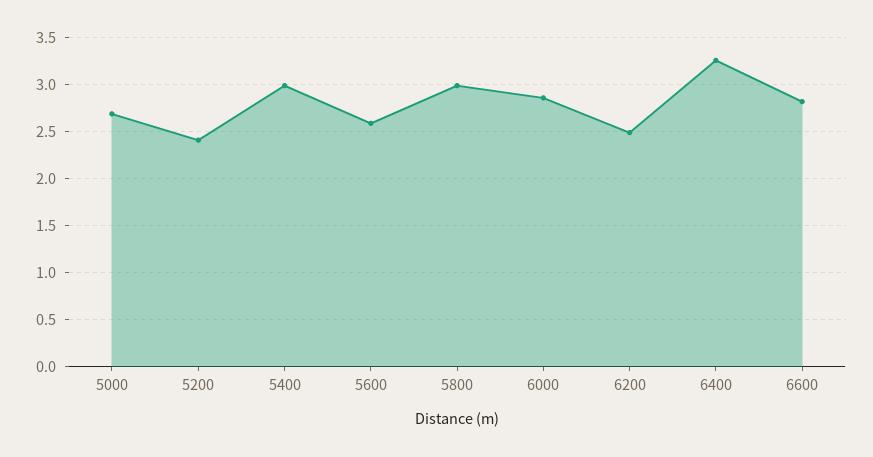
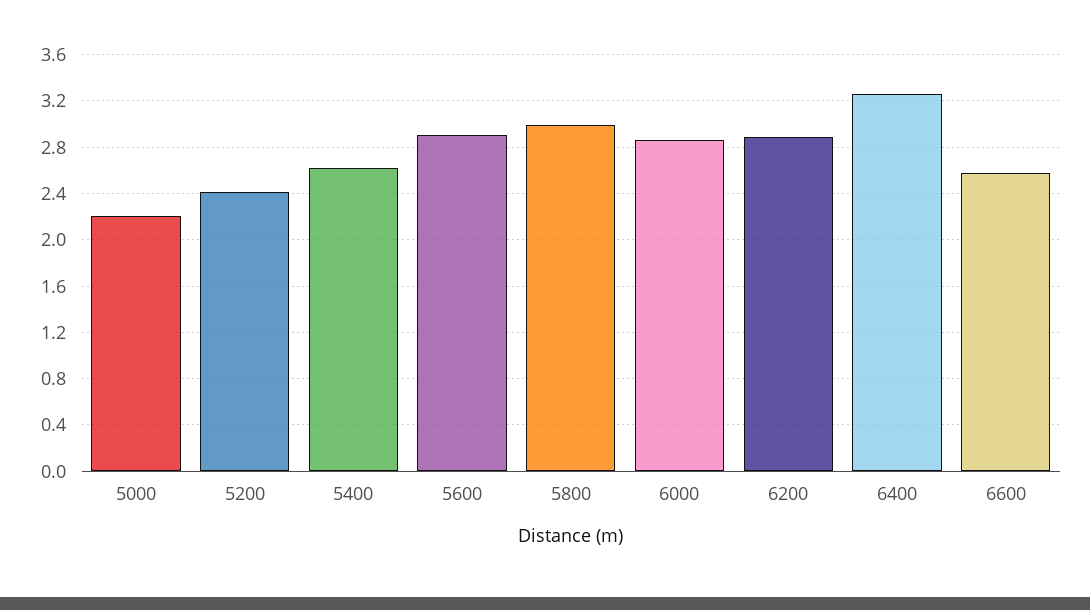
  {
-   "5000": 2.7,
+   "5000": 2.2,
    "5200": 2.4,
-   "5400": 3,
+   "5400": 2.6,
-   "5600": 2.6,
+   "5600": 2.9,
    "5800": 3,
    "6000": 2.9,
-   "6200": 2.5,
+   "6200": 2.9,
    "6400": 3.3,
-   "6600": 2.8
+   "6600": 2.6
  }

